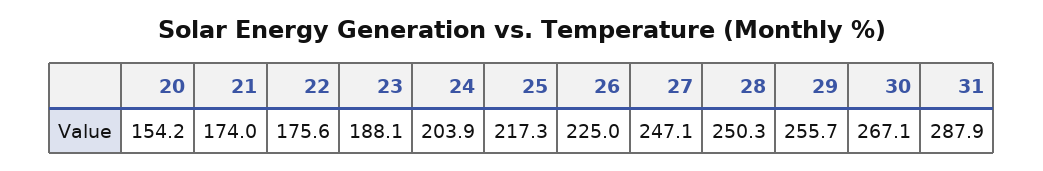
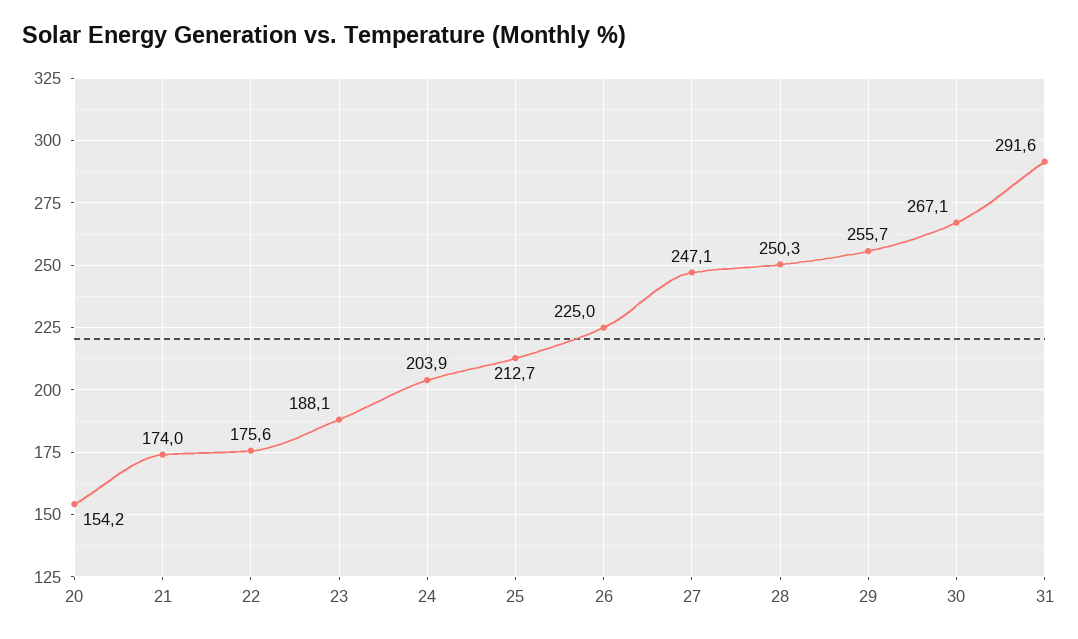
  {
    "20": 154.2,
    "21": 174,
    "22": 175.6,
    "23": 188.1,
    "24": 203.9,
-   "25": 217.3,
+   "25": 212.7,
    "26": 225,
    "27": 247.1,
    "28": 250.3,
    "29": 255.7,
    "30": 267.1,
-   "31": 287.9
+   "31": 291.6
  }

